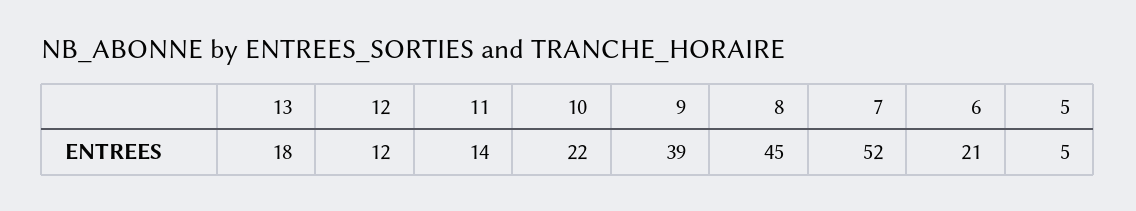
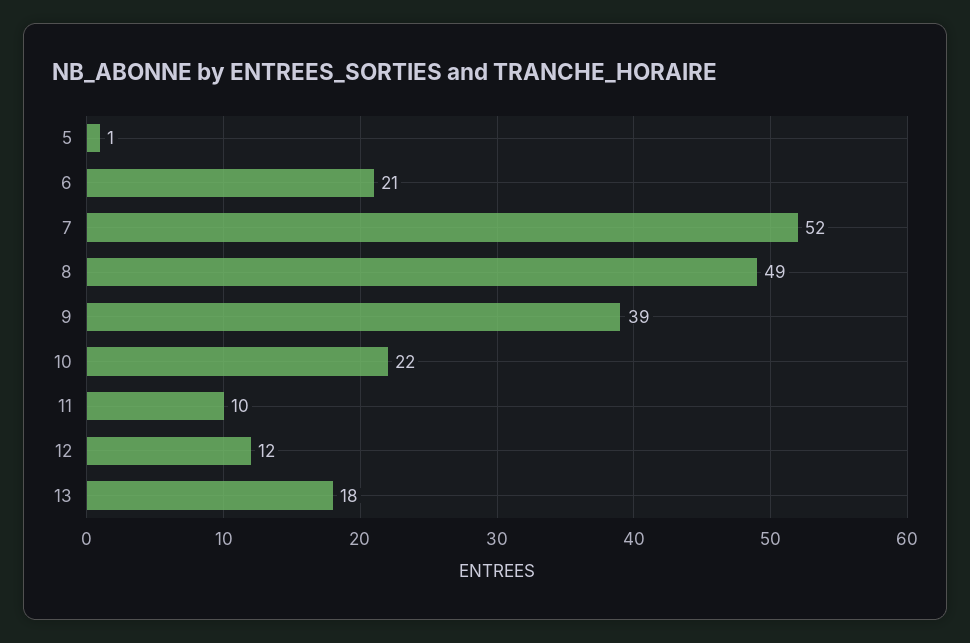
  {
    "13": 18,
    "12": 12,
-   "11": 14,
+   "11": 10,
    "10": 22,
    "9": 39,
-   "8": 45,
+   "8": 49,
    "7": 52,
    "6": 21,
-   "5": 5
+   "5": 1
  }

